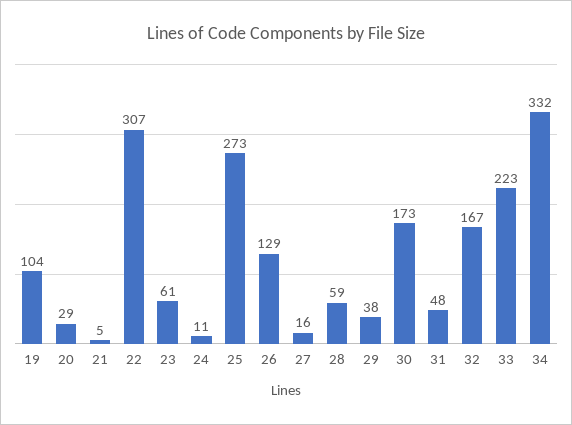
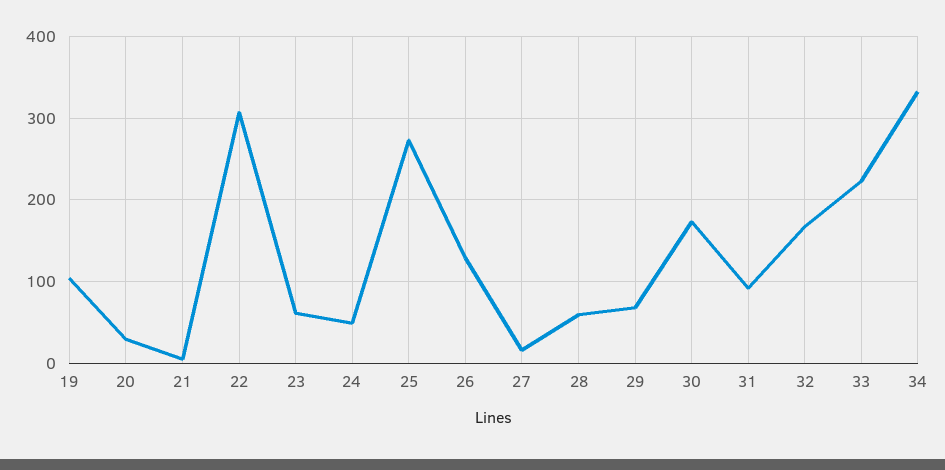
  {
    "19": 104,
    "20": 29,
    "21": 5,
    "22": 307,
    "23": 61,
-   "24": 11,
+   "24": 50,
    "25": 273,
    "26": 129,
    "27": 16,
    "28": 59,
-   "29": 38,
+   "29": 70,
    "30": 173,
-   "31": 48,
+   "31": 90,
    "32": 167,
    "33": 223,
    "34": 332
  }

